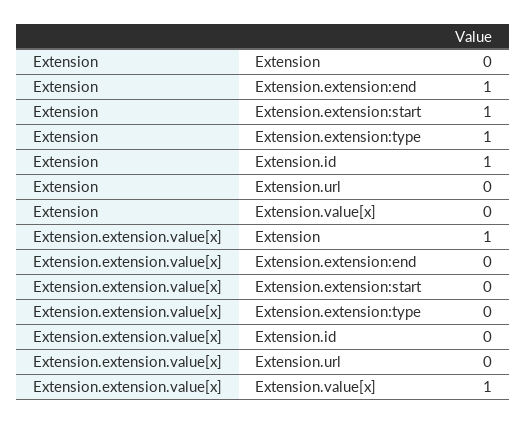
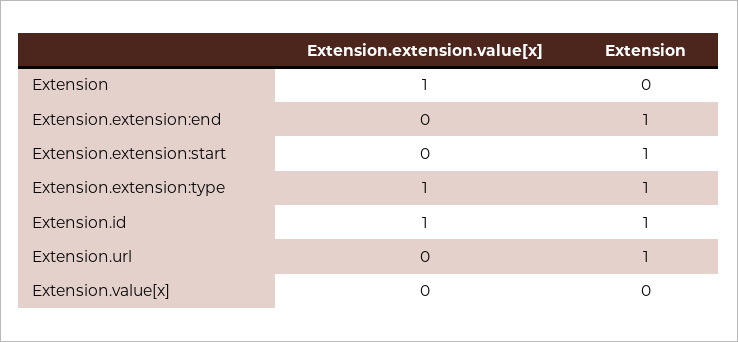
  {
    "Extension": {
      "Extension": 0,
      "Extension.extension:end": 1,
      "Extension.extension:start": 1,
      "Extension.extension:type": 1,
      "Extension.id": 1,
-     "Extension.url": 0,
+     "Extension.url": 1,
      "Extension.value[x]": 0
    },
    "Extension.extension.value[x]": {
      "Extension": 1,
      "Extension.extension:end": 0,
      "Extension.extension:start": 0,
-     "Extension.extension:type": 0,
+     "Extension.extension:type": 1,
-     "Extension.id": 0,
+     "Extension.id": 1,
      "Extension.url": 0,
-     "Extension.value[x]": 1
+     "Extension.value[x]": 0
    }
  }

